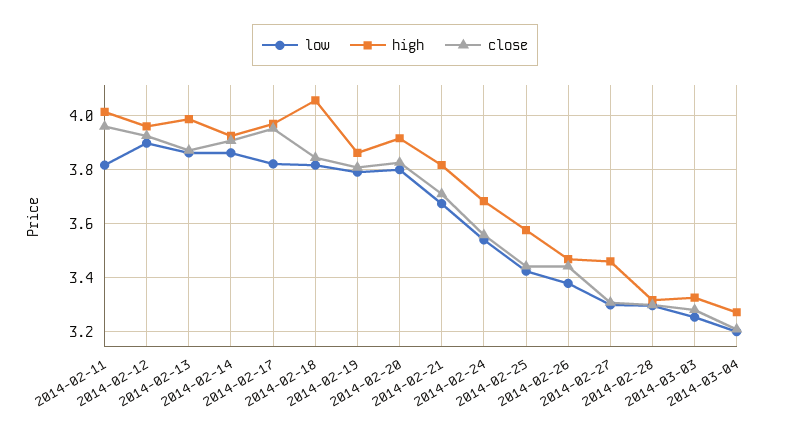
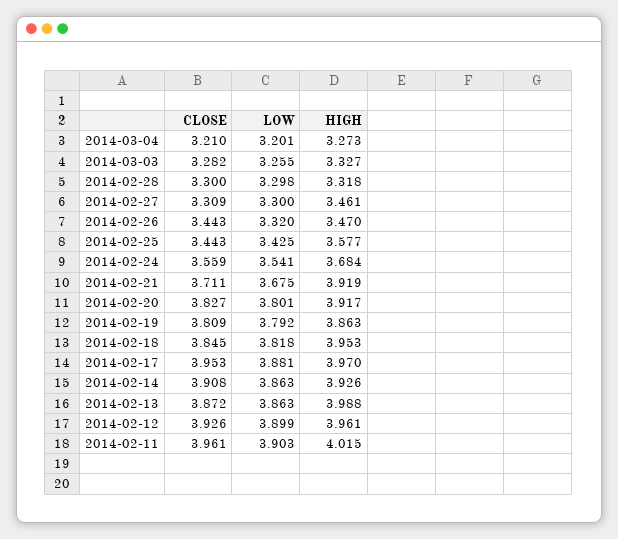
  {
    "low": {
-     "2014-02-11": 3.825,
+     "2014-02-11": 3.903,
      "2014-02-12": 3.899,
      "2014-02-13": 3.863,
      "2014-02-14": 3.863,
-     "2014-02-17": 3.825,
+     "2014-02-17": 3.881,
      "2014-02-18": 3.818,
      "2014-02-19": 3.792,
      "2014-02-20": 3.801,
      "2014-02-21": 3.675,
      "2014-02-24": 3.541,
      "2014-02-25": 3.425,
-     "2014-02-26": 3.375,
+     "2014-02-26": 3.32,
      "2014-02-27": 3.3,
      "2014-02-28": 3.298,
      "2014-03-03": 3.255,
      "2014-03-04": 3.201
    },
    "high": {
      "2014-02-11": 4.015,
      "2014-02-12": 3.961,
      "2014-02-13": 3.988,
      "2014-02-14": 3.926,
      "2014-02-17": 3.97,
-     "2014-02-18": 4.05,
+     "2014-02-18": 3.953,
      "2014-02-19": 3.863,
      "2014-02-20": 3.917,
-     "2014-02-21": 3.825,
+     "2014-02-21": 3.919,
      "2014-02-24": 3.684,
      "2014-02-25": 3.577,
      "2014-02-26": 3.47,
      "2014-02-27": 3.461,
      "2014-02-28": 3.318,
      "2014-03-03": 3.327,
      "2014-03-04": 3.273
    },
    "close": {
      "2014-02-11": 3.961,
      "2014-02-12": 3.926,
      "2014-02-13": 3.872,
      "2014-02-14": 3.908,
      "2014-02-17": 3.953,
      "2014-02-18": 3.845,
      "2014-02-19": 3.809,
      "2014-02-20": 3.827,
      "2014-02-21": 3.711,
      "2014-02-24": 3.559,
      "2014-02-25": 3.443,
      "2014-02-26": 3.443,
      "2014-02-27": 3.309,
      "2014-02-28": 3.3,
      "2014-03-03": 3.282,
      "2014-03-04": 3.21
    }
  }

